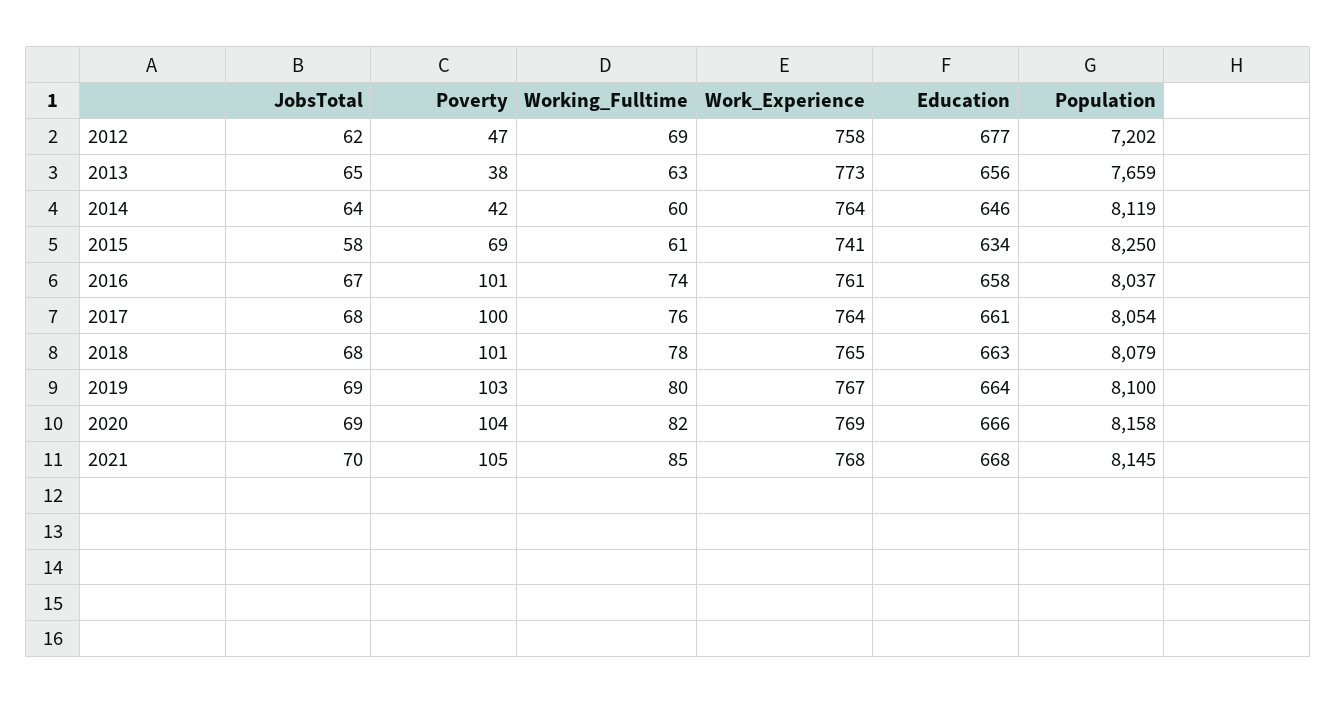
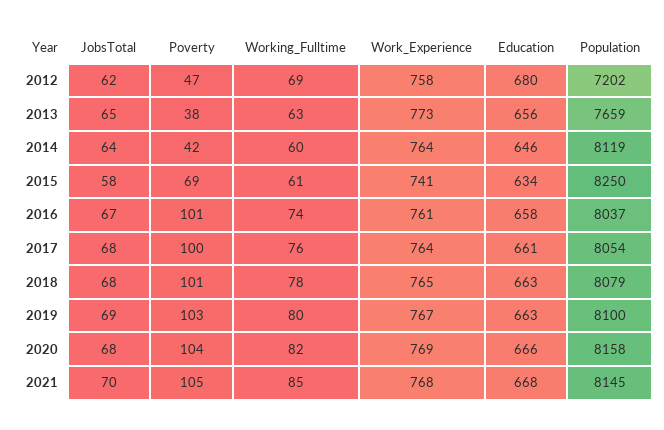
  {
    "JobsTotal": {
      "2012": 62,
      "2013": 65,
      "2014": 64,
      "2015": 58,
      "2016": 67,
      "2017": 68,
      "2018": 68,
      "2019": 69,
-     "2020": 69,
+     "2020": 68,
      "2021": 70
    },
    "Poverty": {
      "2012": 47,
      "2013": 38,
      "2014": 42,
      "2015": 69,
      "2016": 101,
      "2017": 100,
      "2018": 101,
      "2019": 103,
      "2020": 104,
      "2021": 105
    },
    "Working_Fulltime": {
      "2012": 69,
      "2013": 63,
      "2014": 60,
      "2015": 61,
      "2016": 74,
      "2017": 76,
      "2018": 78,
      "2019": 80,
      "2020": 82,
      "2021": 85
    },
    "Work_Experience": {
      "2012": 758,
      "2013": 773,
      "2014": 764,
      "2015": 741,
      "2016": 761,
      "2017": 764,
      "2018": 765,
      "2019": 767,
      "2020": 769,
      "2021": 768
    },
    "Education": {
-     "2012": 677,
+     "2012": 680,
      "2013": 656,
      "2014": 646,
      "2015": 634,
      "2016": 658,
      "2017": 661,
      "2018": 663,
-     "2019": 664,
+     "2019": 663,
      "2020": 666,
      "2021": 668
    },
    "Population": {
      "2012": 7202,
      "2013": 7659,
      "2014": 8119,
      "2015": 8250,
      "2016": 8037,
      "2017": 8054,
      "2018": 8079,
      "2019": 8100,
      "2020": 8158,
      "2021": 8145
    }
  }

